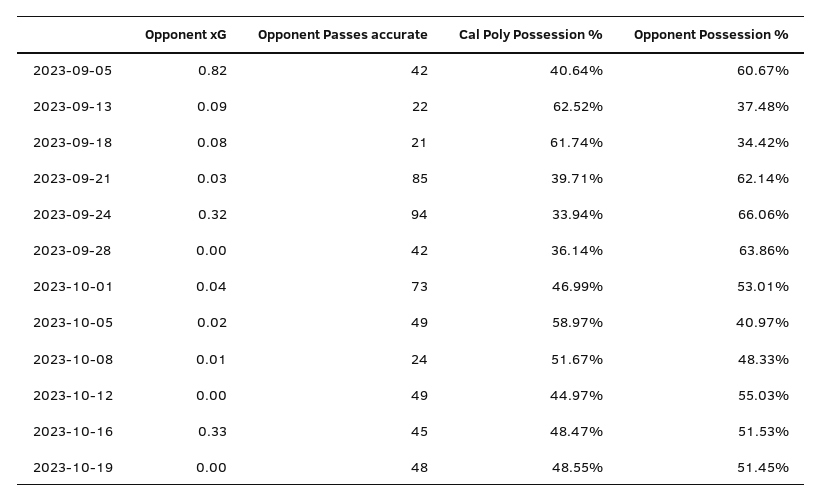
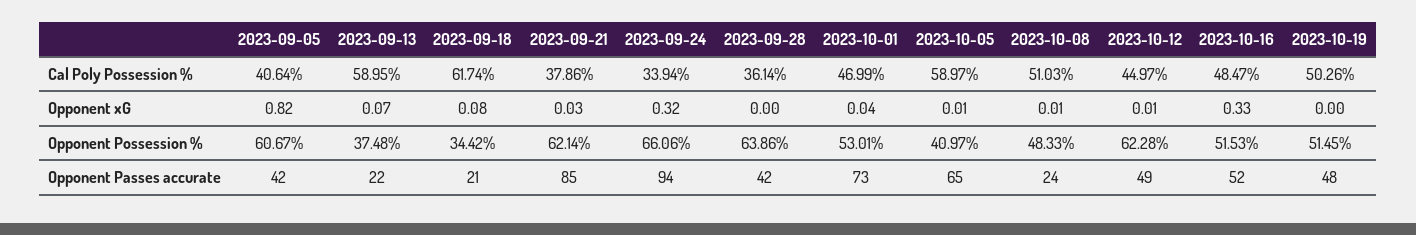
  {
    "Opponent xG": {
      "2023-09-05": 0.82,
-     "2023-09-13": 0.09,
+     "2023-09-13": 0.07,
      "2023-09-18": 0.08,
      "2023-09-21": 0.03,
      "2023-09-24": 0.32,
      "2023-09-28": 0,
      "2023-10-01": 0.04,
-     "2023-10-05": 0.02,
+     "2023-10-05": 0.01,
      "2023-10-08": 0.01,
-     "2023-10-12": 0,
+     "2023-10-12": 0.01,
      "2023-10-16": 0.33,
      "2023-10-19": 0
    },
    "Opponent Passes accurate": {
      "2023-09-05": 42,
      "2023-09-13": 22,
      "2023-09-18": 21,
      "2023-09-21": 85,
      "2023-09-24": 94,
      "2023-09-28": 42,
      "2023-10-01": 73,
-     "2023-10-05": 49,
+     "2023-10-05": 65,
      "2023-10-08": 24,
      "2023-10-12": 49,
-     "2023-10-16": 45,
+     "2023-10-16": 52,
      "2023-10-19": 48
    },
    "Cal Poly Possession %": {
      "2023-09-05": 40.64,
-     "2023-09-13": 62.52,
+     "2023-09-13": 58.95,
      "2023-09-18": 61.74,
-     "2023-09-21": 39.71,
+     "2023-09-21": 37.86,
      "2023-09-24": 33.94,
      "2023-09-28": 36.14,
      "2023-10-01": 46.99,
      "2023-10-05": 58.97,
-     "2023-10-08": 51.67,
+     "2023-10-08": 51.03,
      "2023-10-12": 44.97,
      "2023-10-16": 48.47,
-     "2023-10-19": 48.55
+     "2023-10-19": 50.26
    },
    "Opponent Possession %": {
      "2023-09-05": 60.67,
      "2023-09-13": 37.48,
      "2023-09-18": 34.42,
      "2023-09-21": 62.14,
      "2023-09-24": 66.06,
      "2023-09-28": 63.86,
      "2023-10-01": 53.01,
      "2023-10-05": 40.97,
      "2023-10-08": 48.33,
-     "2023-10-12": 55.03,
+     "2023-10-12": 62.28,
      "2023-10-16": 51.53,
      "2023-10-19": 51.45
    }
  }

